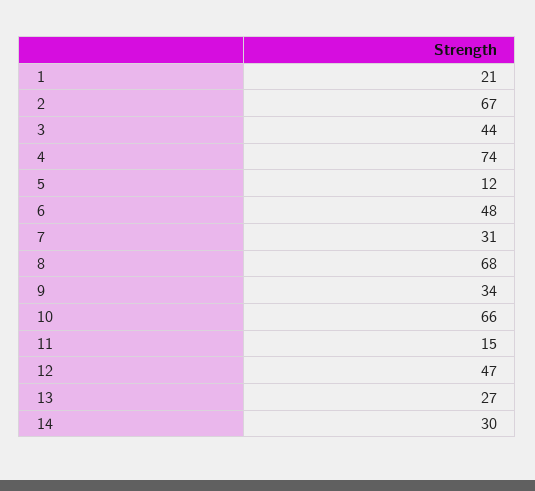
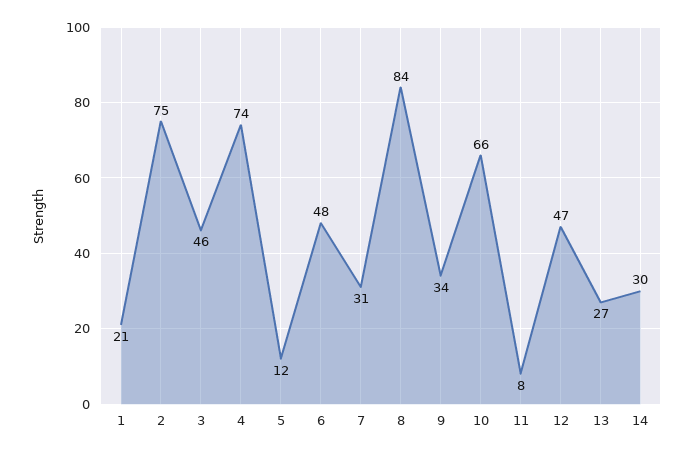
  {
    "1": 21,
-   "2": 67,
+   "2": 75,
-   "3": 44,
+   "3": 46,
    "4": 74,
    "5": 12,
    "6": 48,
    "7": 31,
-   "8": 68,
+   "8": 84,
    "9": 34,
    "10": 66,
-   "11": 15,
+   "11": 8,
    "12": 47,
    "13": 27,
    "14": 30
  }

